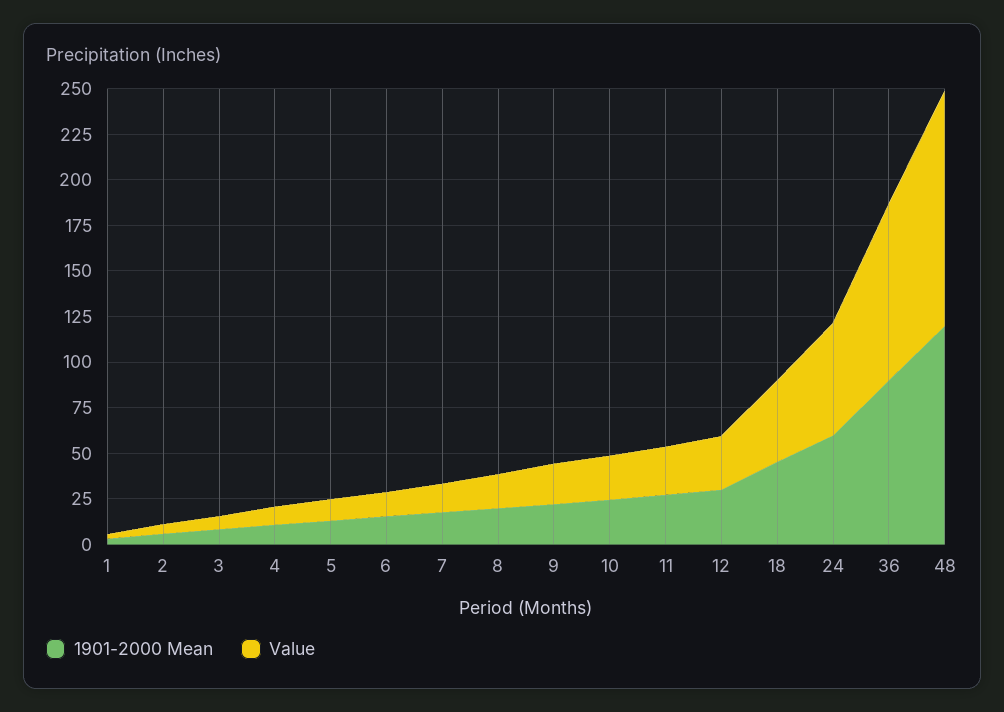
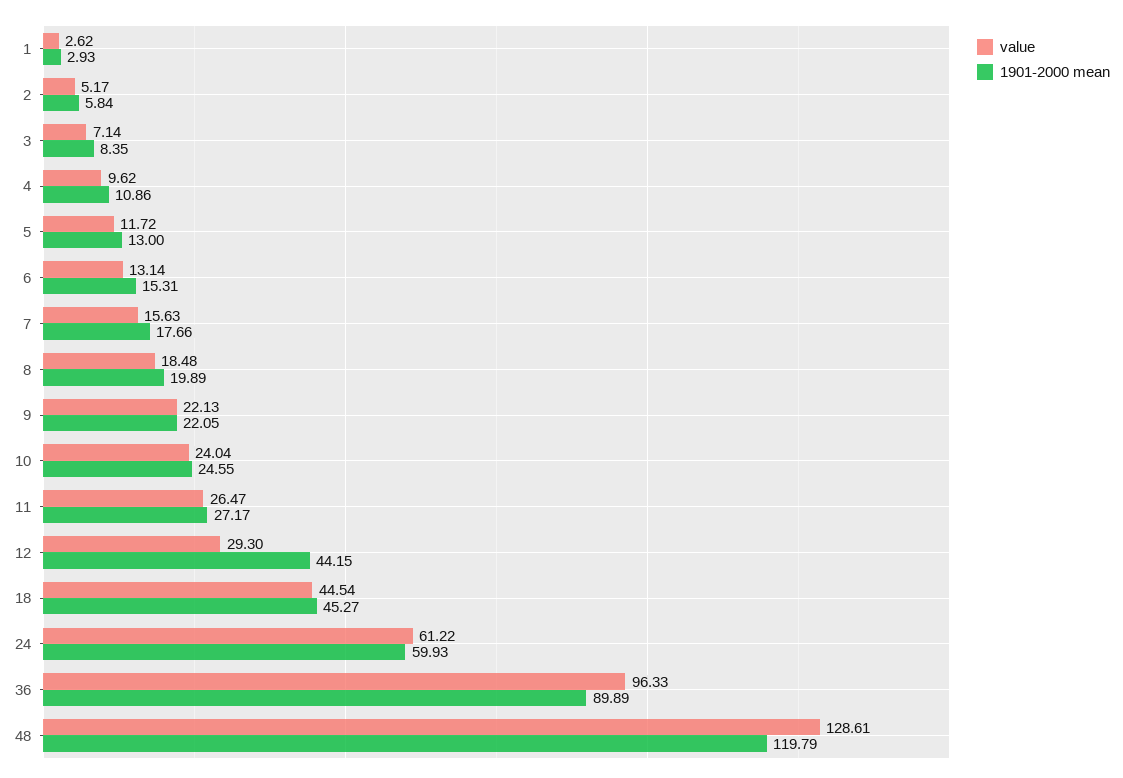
  {
    "1901-2000 Mean": {
      "1": 2.93,
      "2": 5.84,
      "3": 8.35,
      "4": 10.86,
      "5": 13,
      "6": 15.31,
      "7": 17.66,
      "8": 19.89,
      "9": 22.05,
      "10": 24.55,
      "11": 27.17,
-     "12": 30,
+     "12": 44.15,
      "18": 45.27,
      "24": 59.93,
      "36": 89.89,
      "48": 119.79
    },
    "Value": {
      "1": 2.62,
      "2": 5.17,
      "3": 7.14,
      "4": 9.62,
      "5": 11.72,
      "6": 13.14,
      "7": 15.63,
      "8": 18.48,
      "9": 22.13,
      "10": 24.04,
      "11": 26.47,
      "12": 29.3,
      "18": 44.54,
      "24": 61.22,
      "36": 96.33,
      "48": 128.61
    }
  }

